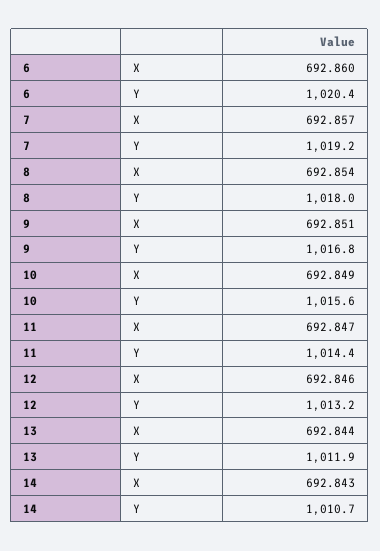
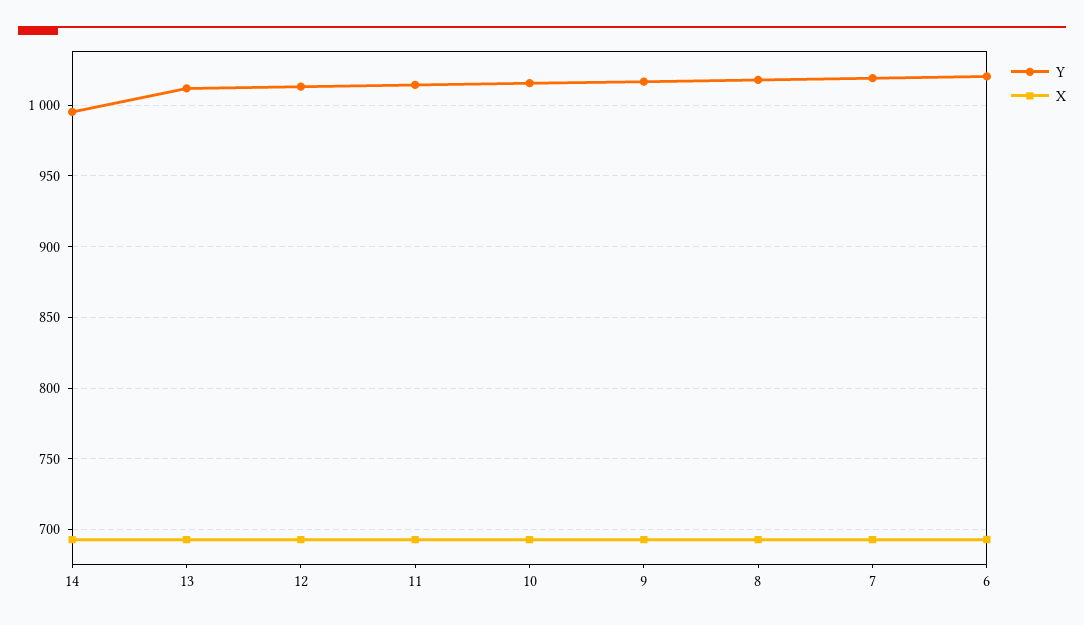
  {
    "X": {
      "6": 692.86,
      "7": 692.857,
      "8": 692.854,
      "9": 692.851,
      "10": 692.849,
      "11": 692.847,
      "12": 692.846,
      "13": 692.844,
      "14": 692.843
    },
    "Y": {
      "6": 1020.4,
      "7": 1019.2,
      "8": 1018,
      "9": 1016.8,
      "10": 1015.6,
      "11": 1014.4,
      "12": 1013.2,
      "13": 1011.9,
-     "14": 1010.7
+     "14": 995
    }
  }

